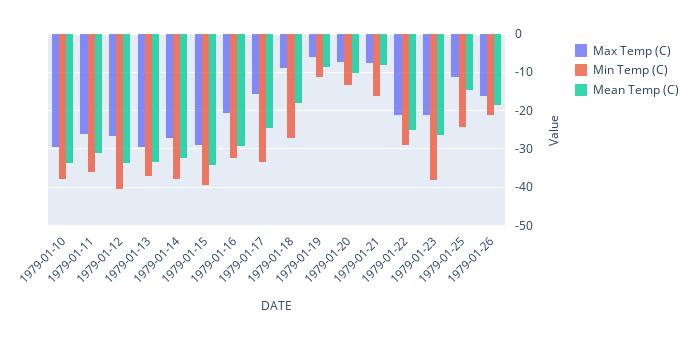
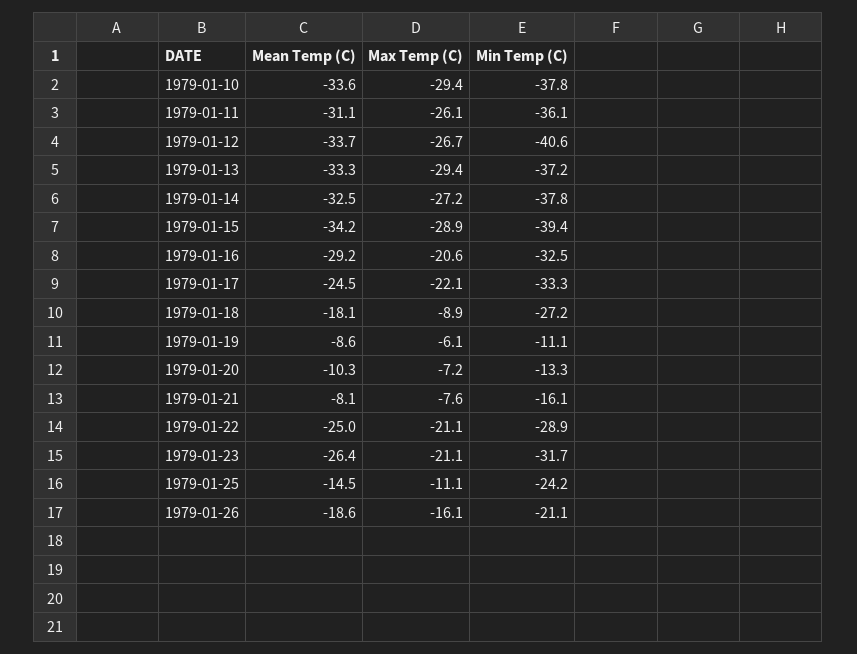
  {
    "Max Temp (C)": {
      "1979-01-10": -29.4,
      "1979-01-11": -26.1,
      "1979-01-12": -26.7,
      "1979-01-13": -29.4,
      "1979-01-14": -27.2,
      "1979-01-15": -28.9,
      "1979-01-16": -20.6,
-     "1979-01-17": -16,
+     "1979-01-17": -22.1,
      "1979-01-18": -8.9,
      "1979-01-19": -6.1,
      "1979-01-20": -7.2,
      "1979-01-21": -7.6,
      "1979-01-22": -21.1,
      "1979-01-23": -21.1,
      "1979-01-25": -11.1,
      "1979-01-26": -16.1
    },
    "Min Temp (C)": {
      "1979-01-10": -37.8,
      "1979-01-11": -36.1,
      "1979-01-12": -40.6,
      "1979-01-13": -37.2,
      "1979-01-14": -37.8,
      "1979-01-15": -39.4,
      "1979-01-16": -32.5,
      "1979-01-17": -33.3,
      "1979-01-18": -27.2,
      "1979-01-19": -11.1,
      "1979-01-20": -13.3,
      "1979-01-21": -16.1,
      "1979-01-22": -28.9,
-     "1979-01-23": -38,
+     "1979-01-23": -31.7,
      "1979-01-25": -24.2,
      "1979-01-26": -21.1
    },
    "Mean Temp (C)": {
      "1979-01-10": -33.6,
      "1979-01-11": -31.1,
      "1979-01-12": -33.7,
      "1979-01-13": -33.3,
      "1979-01-14": -32.5,
      "1979-01-15": -34.2,
      "1979-01-16": -29.2,
      "1979-01-17": -24.5,
      "1979-01-18": -18.1,
      "1979-01-19": -8.6,
      "1979-01-20": -10.3,
      "1979-01-21": -8.1,
      "1979-01-22": -25,
      "1979-01-23": -26.4,
      "1979-01-25": -14.5,
      "1979-01-26": -18.6
    }
  }

